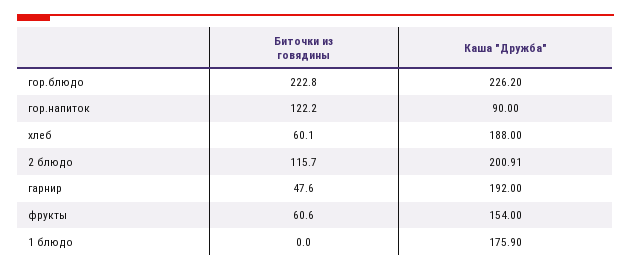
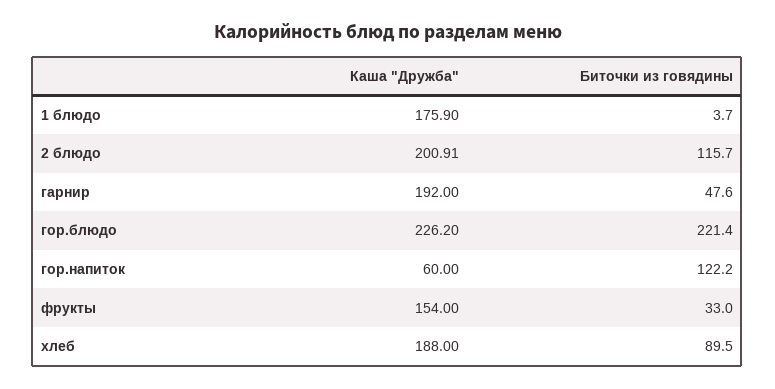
  {
    "Биточки из говядины": {
-     "гор.блюдо": 222.8,
+     "гор.блюдо": 221.4,
      "гор.напиток": 122.2,
-     "хлеб": 60.1,
+     "хлеб": 89.5,
      "2 блюдо": 115.7,
      "гарнир": 47.6,
-     "фрукты": 60.6,
+     "фрукты": 33,
-     "1 блюдо": 0
+     "1 блюдо": 3.7
    },
    "Каша \"Дружба\"": {
      "гор.блюдо": 226.2,
-     "гор.напиток": 90,
+     "гор.напиток": 60,
      "хлеб": 188,
      "2 блюдо": 200.91,
      "гарнир": 192,
      "фрукты": 154,
      "1 блюдо": 175.9
    }
  }

